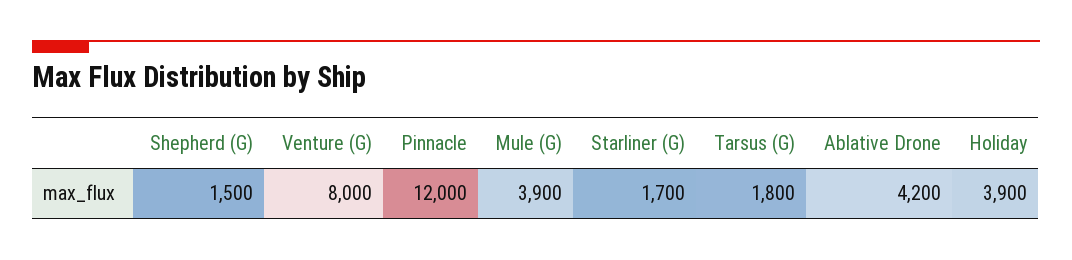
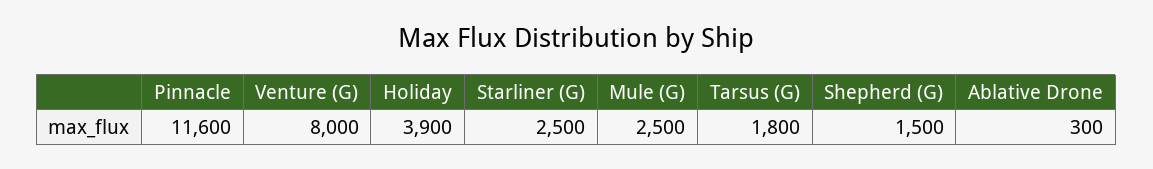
  {
    "Shepherd (G)": 1500,
    "Venture (G)": 8000,
-   "Pinnacle": 12000,
+   "Pinnacle": 11600,
-   "Mule (G)": 3900,
+   "Mule (G)": 2500,
-   "Starliner (G)": 1700,
+   "Starliner (G)": 2500,
    "Tarsus (G)": 1800,
-   "Ablative Drone": 4200,
+   "Ablative Drone": 300,
    "Holiday": 3900
  }

